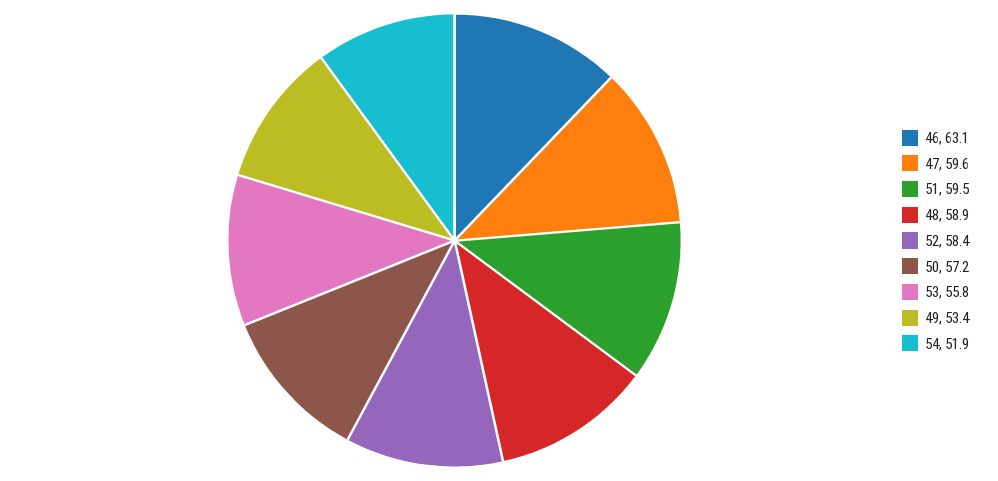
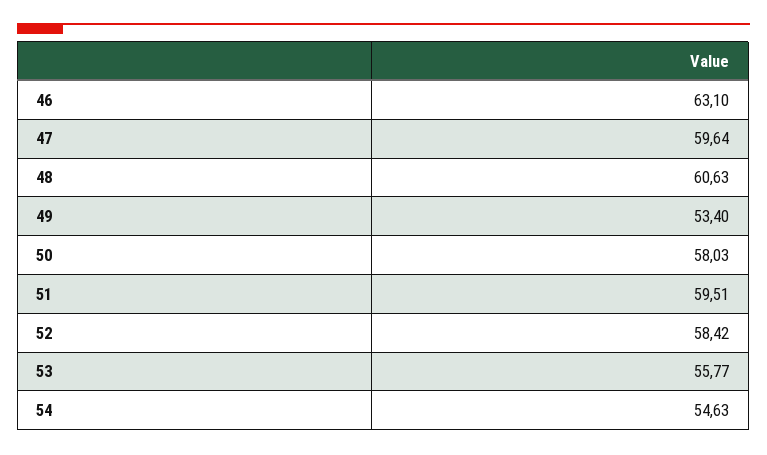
  {
    "46": 63.1,
    "47": 59.64,
    "51": 59.51,
-   "48": 58.9,
+   "48": 60.63,
    "52": 58.42,
-   "50": 57.2,
+   "50": 58.03,
    "53": 55.77,
    "49": 53.4,
-   "54": 51.9
+   "54": 54.63
  }

